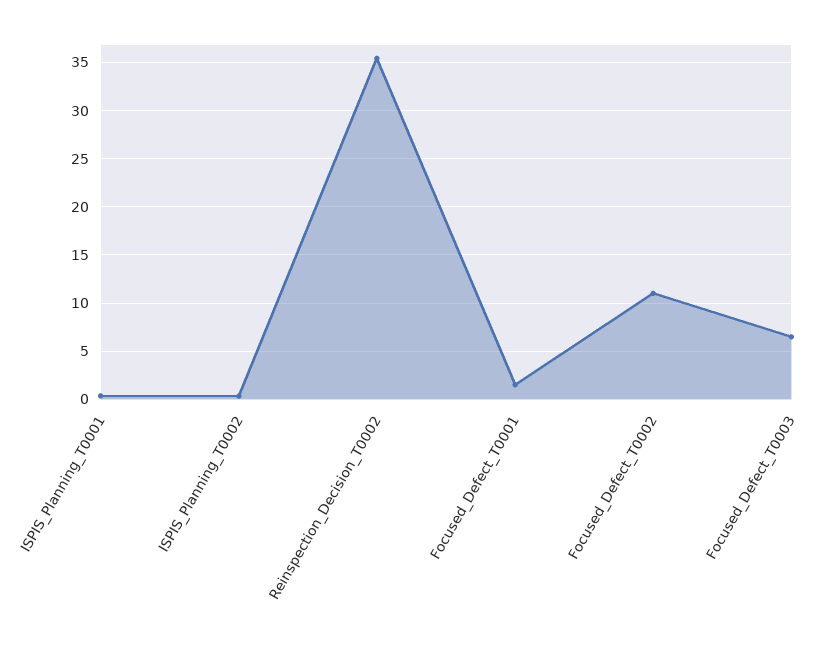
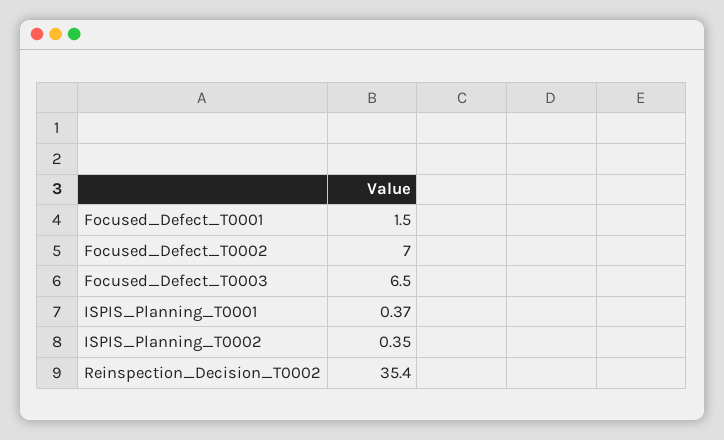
  {
    "ISPIS_Planning_T0001": 0.37,
    "ISPIS_Planning_T0002": 0.35,
    "Reinspection_Decision_T0002": 35.4,
    "Focused_Defect_T0001": 1.5,
-   "Focused_Defect_T0002": 11,
+   "Focused_Defect_T0002": 7,
    "Focused_Defect_T0003": 6.5
  }

